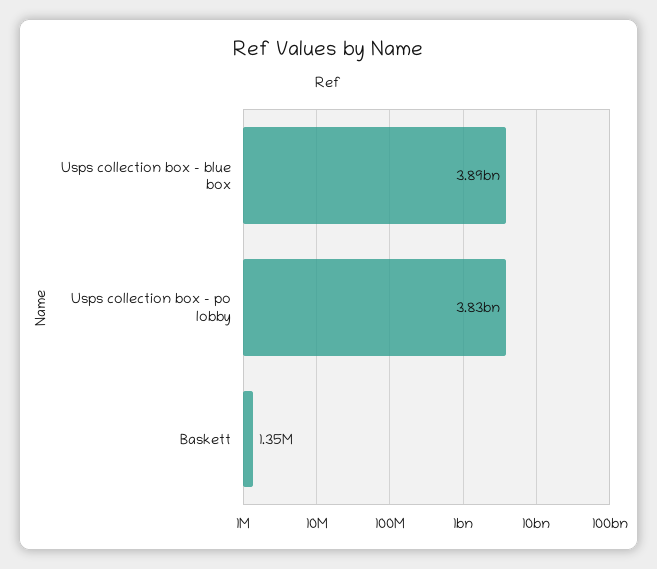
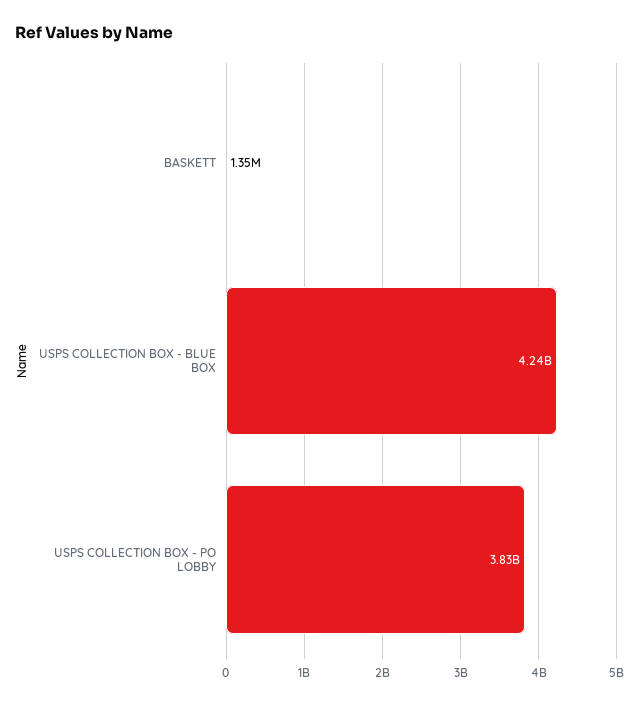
  {
-   "Usps collection box - blue box": 3890000000,
+   "Usps collection box - blue box": 4240000000,
    "Usps collection box - po lobby": 3830000000,
    "Baskett": 1350000
  }

